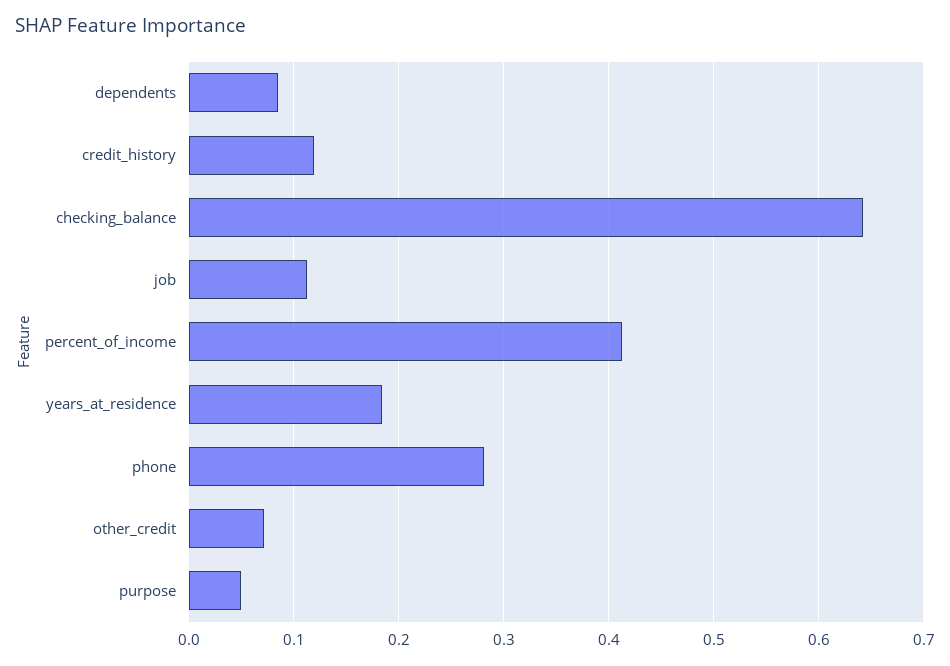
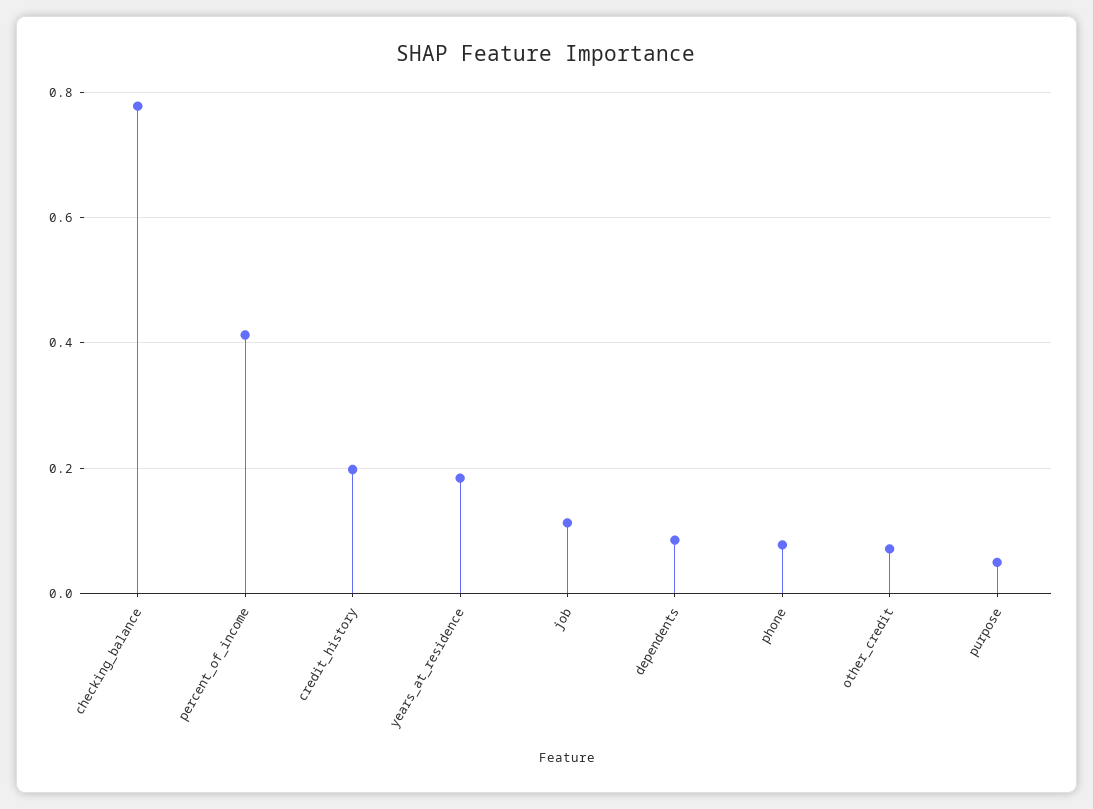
  {
    "dependents": 0.09,
-   "credit_history": 0.12,
+   "credit_history": 0.2,
-   "checking_balance": 0.64,
+   "checking_balance": 0.78,
    "job": 0.11,
    "percent_of_income": 0.41,
    "years_at_residence": 0.18,
-   "phone": 0.28,
+   "phone": 0.08,
    "other_credit": 0.07,
    "purpose": 0.05
  }

